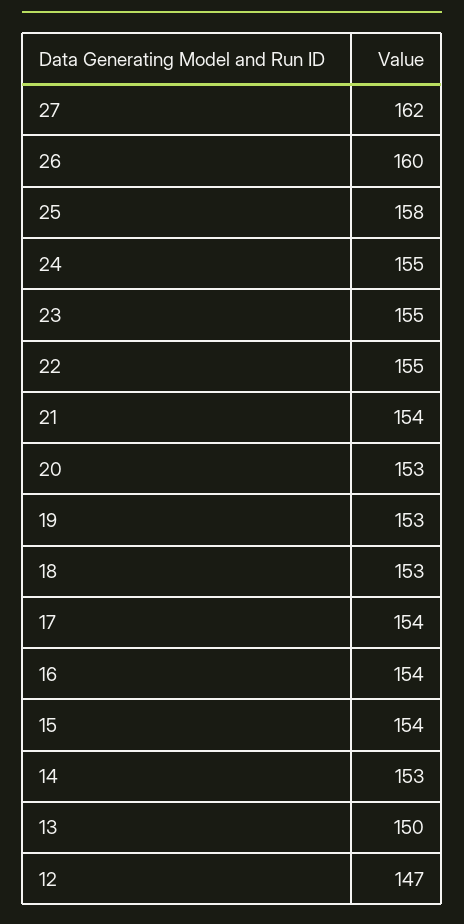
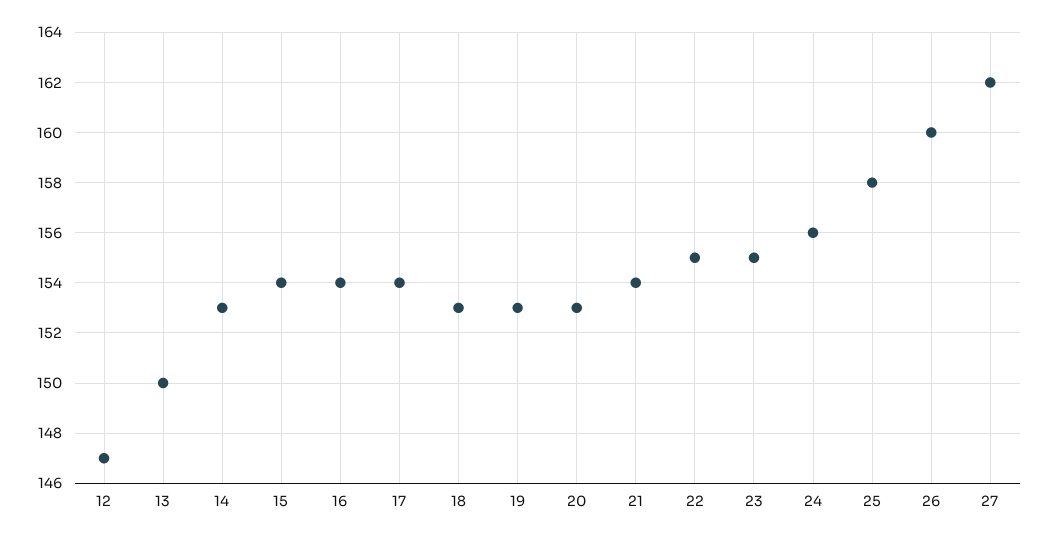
  {
    "27": 162,
    "26": 160,
    "25": 158,
-   "24": 155,
+   "24": 156,
    "23": 155,
    "22": 155,
    "21": 154,
    "20": 153,
    "19": 153,
    "18": 153,
    "17": 154,
    "16": 154,
    "15": 154,
    "14": 153,
    "13": 150,
    "12": 147
  }

